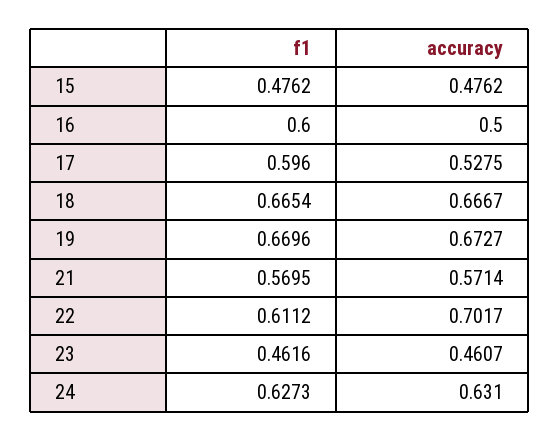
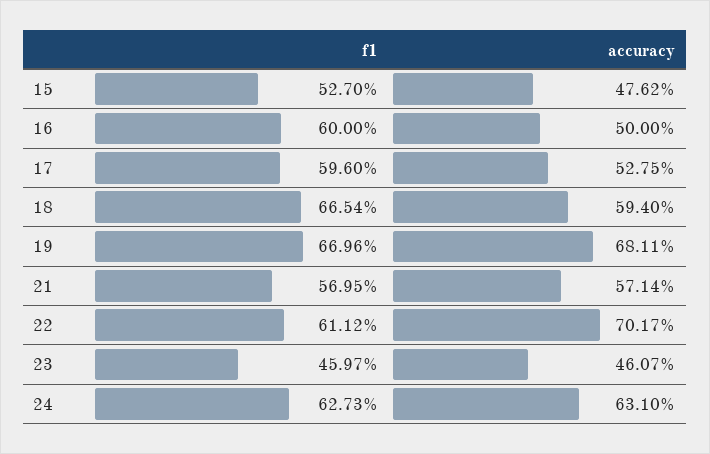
  {
    "f1": {
-     "15": 0.4762,
+     "15": 0.527,
      "16": 0.6,
      "17": 0.596,
      "18": 0.6654,
      "19": 0.6696,
      "21": 0.5695,
      "22": 0.6112,
-     "23": 0.4616,
+     "23": 0.4597,
      "24": 0.6273
    },
    "accuracy": {
      "15": 0.4762,
      "16": 0.5,
      "17": 0.5275,
-     "18": 0.6667,
+     "18": 0.594,
-     "19": 0.6727,
+     "19": 0.6811,
      "21": 0.5714,
      "22": 0.7017,
      "23": 0.4607,
      "24": 0.631
    }
  }

